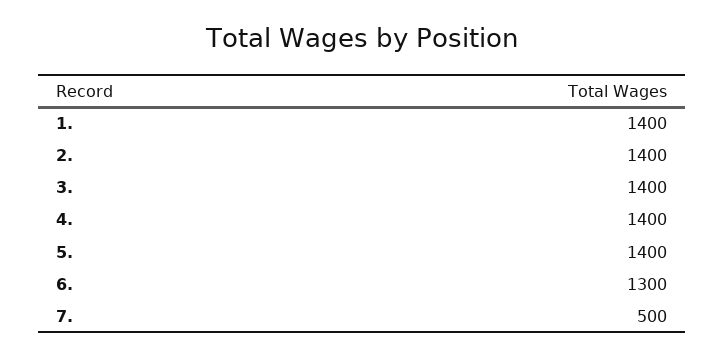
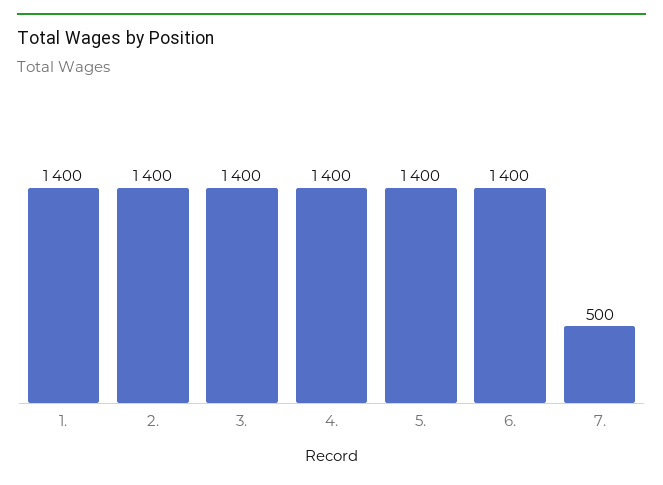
  {
    "1.": 1400,
    "2.": 1400,
    "3.": 1400,
    "4.": 1400,
    "5.": 1400,
-   "6.": 1300,
+   "6.": 1400,
    "7.": 500
  }

